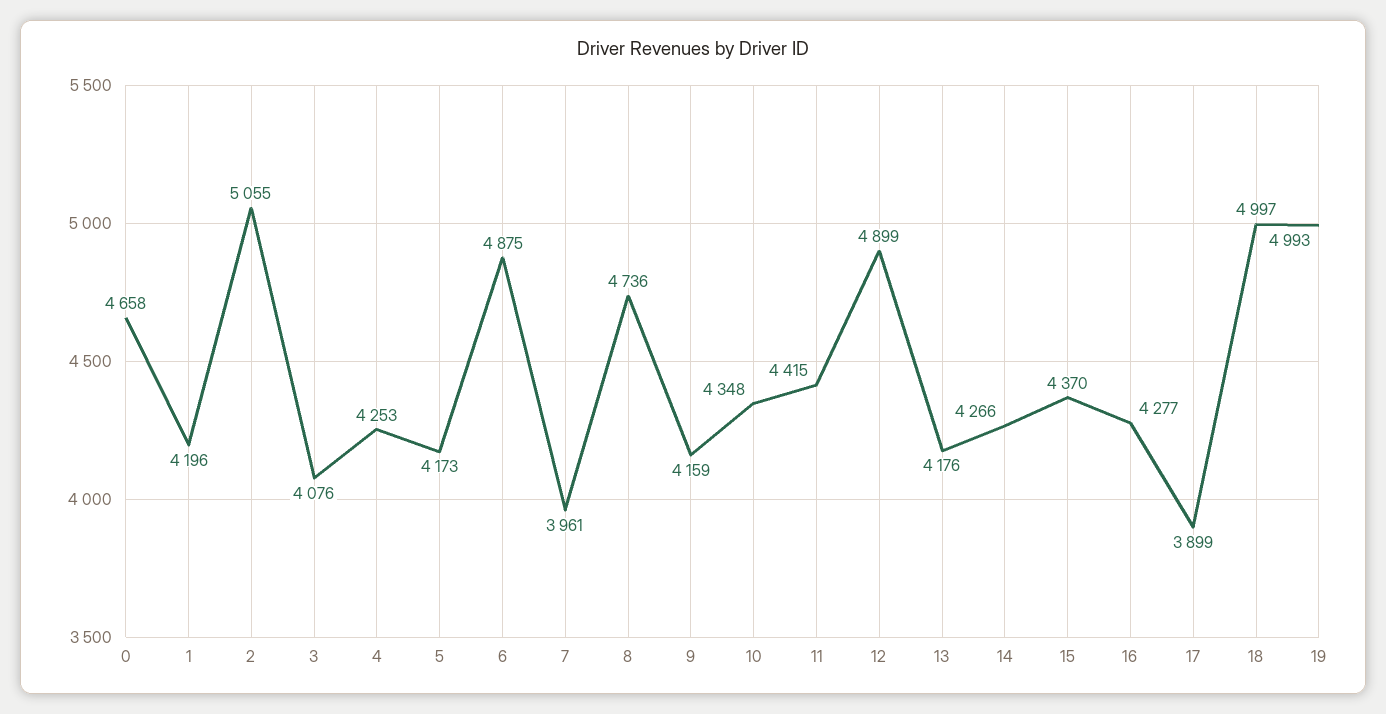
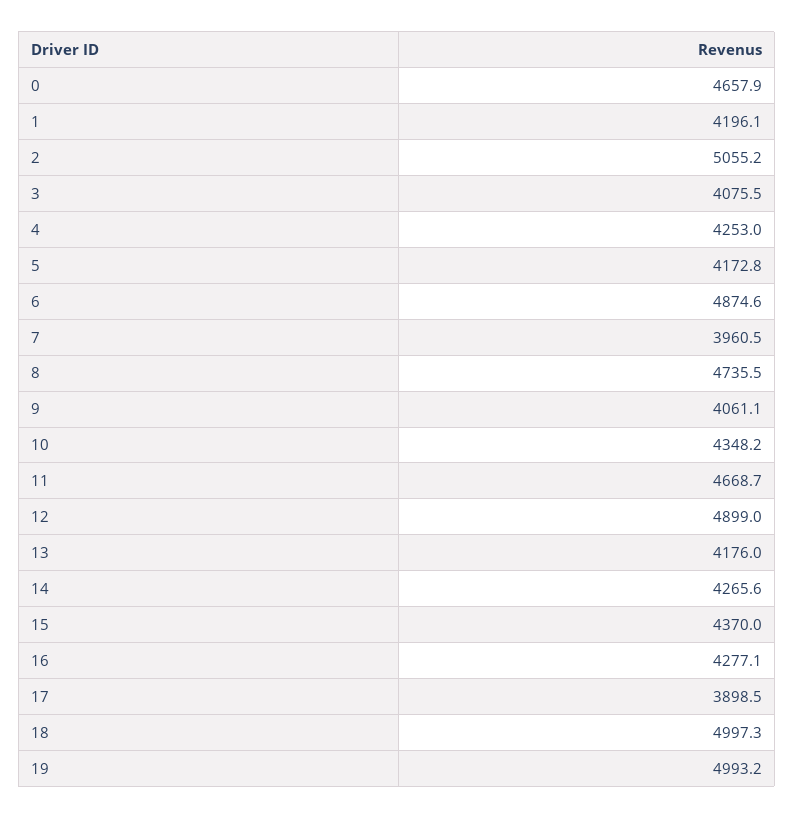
  {
    "0": 4657.9,
    "1": 4196.1,
    "2": 5055.2,
    "3": 4075.5,
    "4": 4253,
    "5": 4172.8,
    "6": 4874.6,
    "7": 3960.5,
    "8": 4735.5,
-   "9": 4159,
+   "9": 4061.1,
    "10": 4348.2,
-   "11": 4415,
+   "11": 4668.7,
    "12": 4899,
    "13": 4176,
    "14": 4265.6,
    "15": 4370,
    "16": 4277.1,
    "17": 3898.5,
    "18": 4997.3,
    "19": 4993.2
  }

